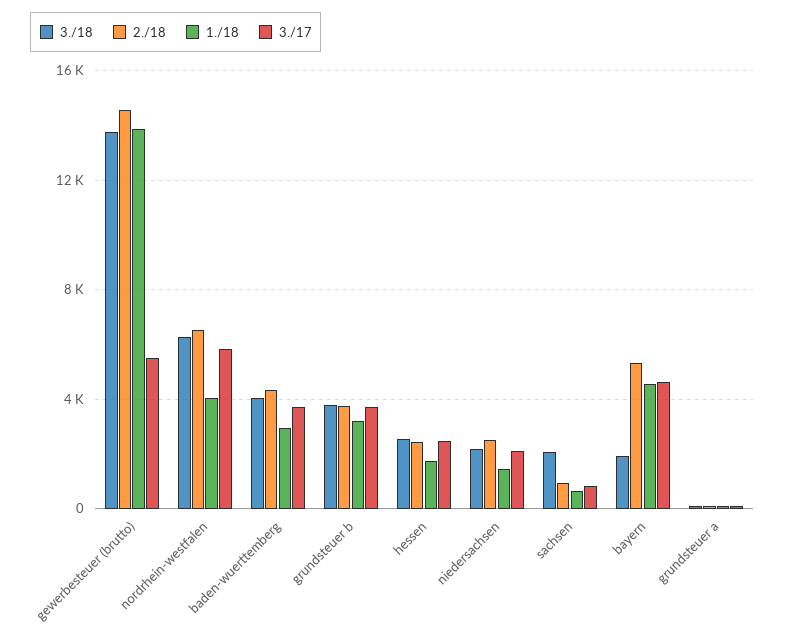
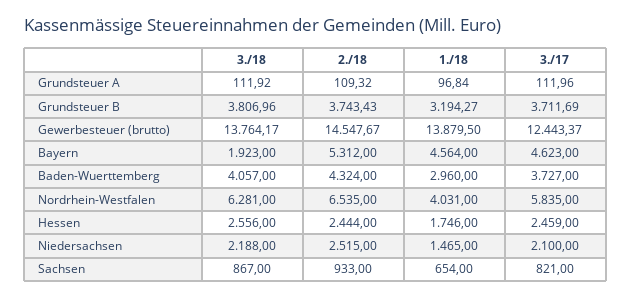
  {
    "3./18": {
      "gewerbesteuer (brutto)": 13764.17,
      "nordrhein-westfalen": 6281,
      "baden-wuerttemberg": 4057,
      "grundsteuer b": 3806.96,
      "hessen": 2556,
      "niedersachsen": 2188,
-     "sachsen": 2000,
+     "sachsen": 867,
      "bayern": 1923,
      "grundsteuer a": 111.92
    },
    "2./18": {
      "gewerbesteuer (brutto)": 14547.67,
      "nordrhein-westfalen": 6535,
      "baden-wuerttemberg": 4324,
      "grundsteuer b": 3743.43,
      "hessen": 2444,
      "niedersachsen": 2515,
      "sachsen": 933,
      "bayern": 5312,
      "grundsteuer a": 109.32
    },
    "1./18": {
      "gewerbesteuer (brutto)": 13879.5,
      "nordrhein-westfalen": 4031,
      "baden-wuerttemberg": 2960,
      "grundsteuer b": 3194.27,
      "hessen": 1746,
      "niedersachsen": 1465,
      "sachsen": 654,
      "bayern": 4564,
      "grundsteuer a": 96.84
    },
    "3./17": {
-     "gewerbesteuer (brutto)": 5500,
+     "gewerbesteuer (brutto)": 12443.37,
      "nordrhein-westfalen": 5835,
      "baden-wuerttemberg": 3727,
      "grundsteuer b": 3711.69,
      "hessen": 2459,
      "niedersachsen": 2100,
      "sachsen": 821,
      "bayern": 4623,
      "grundsteuer a": 111.96
    }
  }

